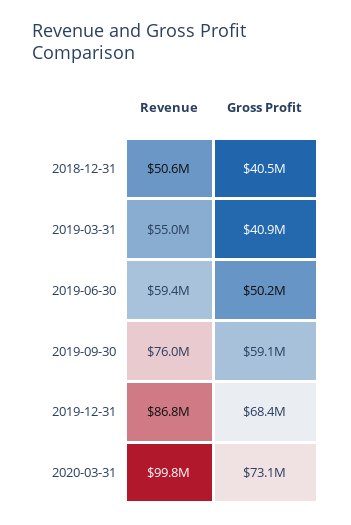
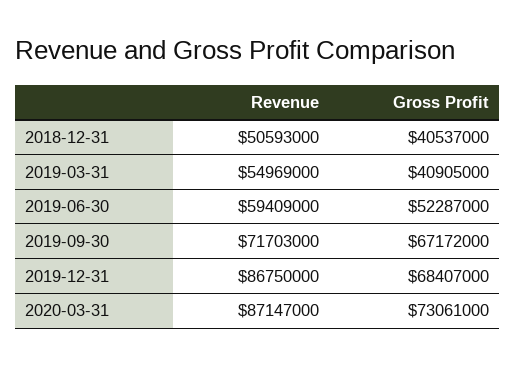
  {
    "Revenue": {
      "2018-12-31": 50593000,
      "2019-03-31": 54969000,
      "2019-06-30": 59409000,
-     "2019-09-30": 76000000,
+     "2019-09-30": 71703000,
      "2019-12-31": 86750000,
-     "2020-03-31": 99800000
+     "2020-03-31": 87147000
    },
    "Gross Profit": {
      "2018-12-31": 40537000,
      "2019-03-31": 40905000,
-     "2019-06-30": 50200000,
+     "2019-06-30": 52287000,
-     "2019-09-30": 59100000,
+     "2019-09-30": 67172000,
      "2019-12-31": 68407000,
      "2020-03-31": 73061000
    }
  }

